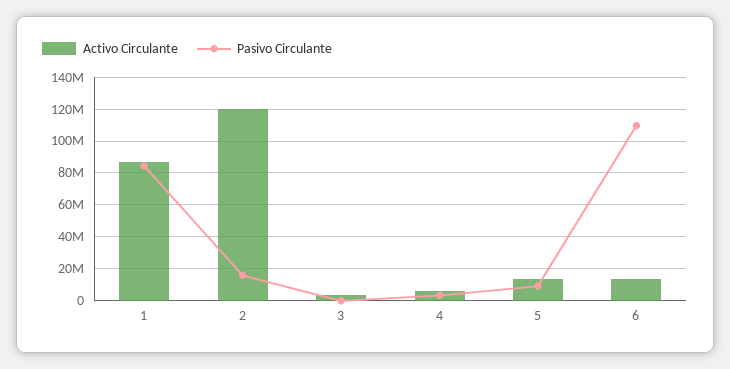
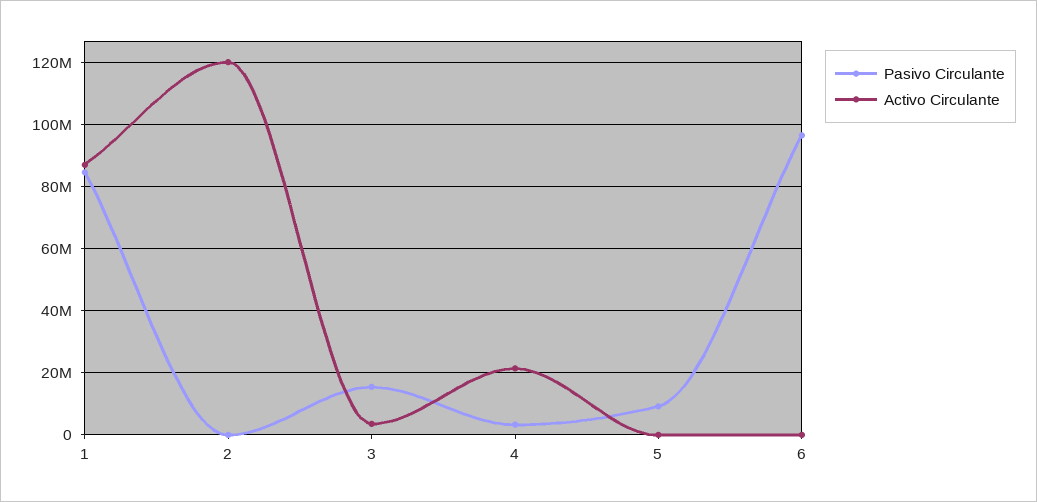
  {
    "Activo Circulante": {
      "1": 86000000,
      "2": 120000000,
      "3": 4000000,
-     "4": 5000000,
+     "4": 22000000,
-     "5": 15000000,
+     "5": 0,
-     "6": 15000000
+     "6": 0
    },
    "Pasivo Circulante": {
      "1": 84000000,
-     "2": 15000000,
+     "2": 0,
-     "3": 0,
+     "3": 16000000,
      "4": 4000000,
      "5": 10000000,
-     "6": 110000000
+     "6": 96000000
    }
  }

